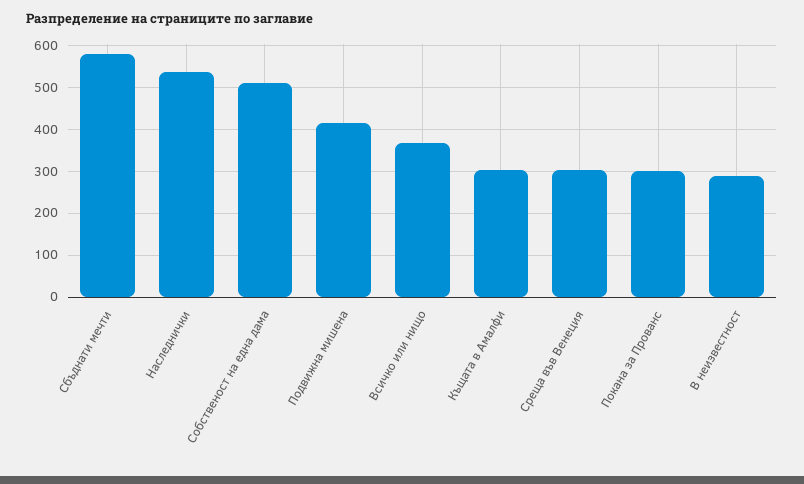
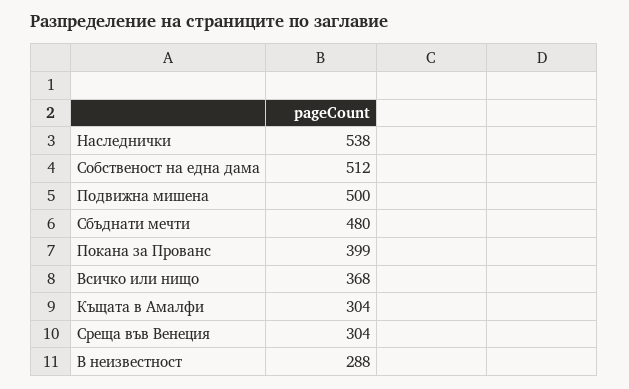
  {
-   "Сбъднати мечти": 580,
+   "Сбъднати мечти": 480,
    "Наследнички": 538,
    "Собственост на една дама": 512,
-   "Подвижна мишена": 420,
+   "Подвижна мишена": 500,
    "Всичко или нищо": 368,
    "Къщата в Амалфи": 304,
    "Среща във Венеция": 304,
-   "Покана за Прованс": 300,
+   "Покана за Прованс": 399,
    "В неизвестност": 288
  }

